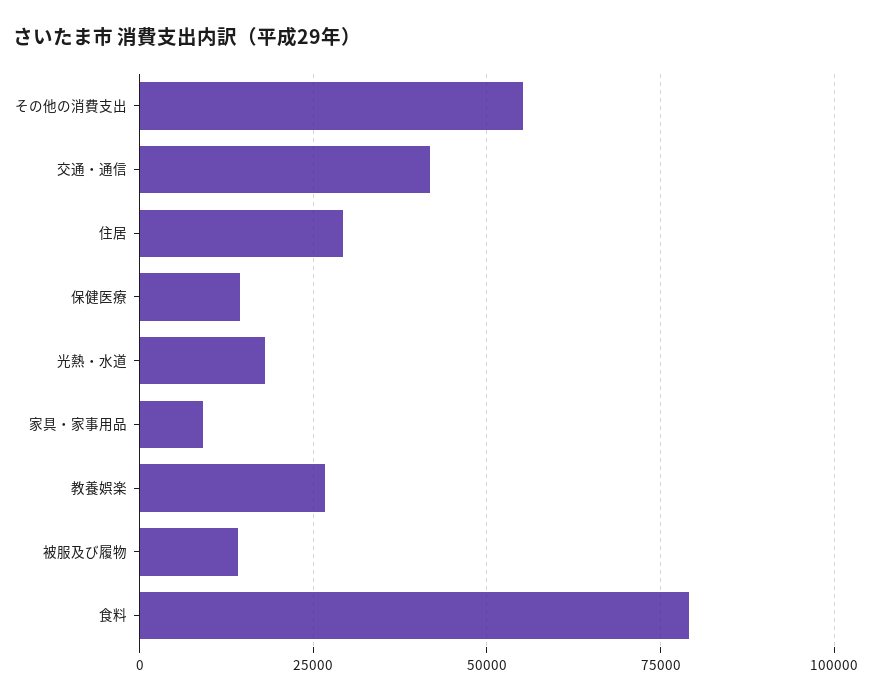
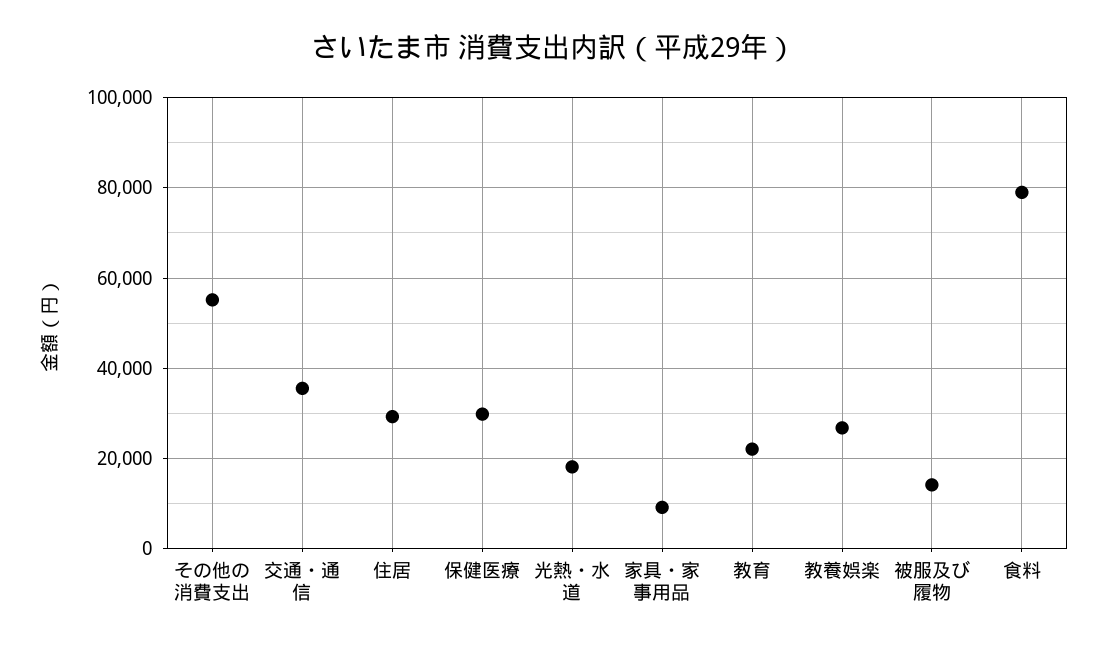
  {
    "その他の消費支出": 56000,
-   "交通・通信": 42500,
+   "交通・通信": 36000,
    "住居": 30000,
-   "保健医療": 15000,
+   "保健医療": 30000,
    "光熱・水道": 18000,
    "家具・家事用品": 10000,
    "教養娯楽": 26000,
    "被服及び履物": 14000,
-   "食料": 80000
+   "食料": 80000,
+   "教育": 22000
  }

